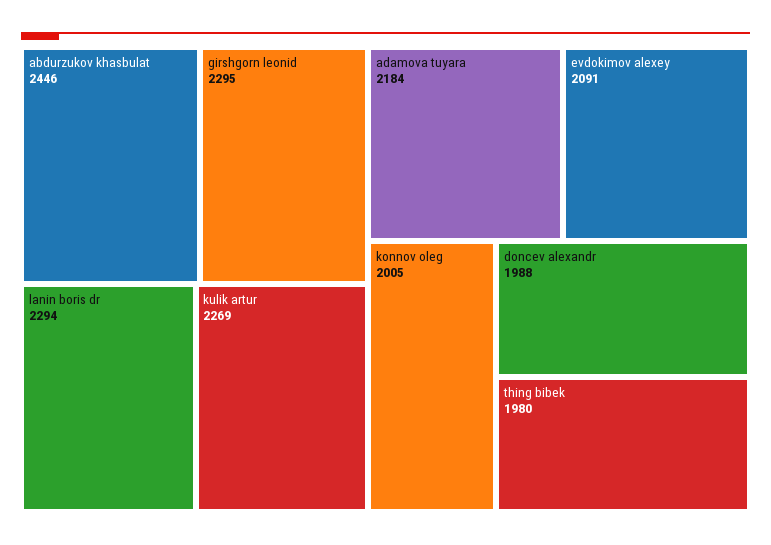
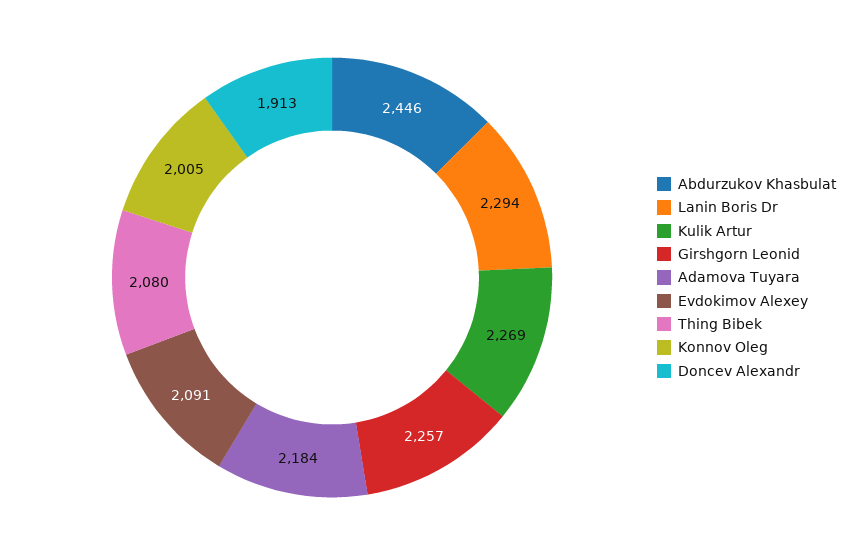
  {
    "abdurzukov khasbulat": 2446,
-   "girshgorn leonid": 2295,
+   "girshgorn leonid": 2257,
    "lanin boris dr": 2294,
    "kulik artur": 2269,
    "adamova tuyara": 2184,
    "evdokimov alexey": 2091,
    "konnov oleg": 2005,
-   "doncev alexandr": 1988,
+   "doncev alexandr": 1913,
-   "thing bibek": 1980
+   "thing bibek": 2080
  }

